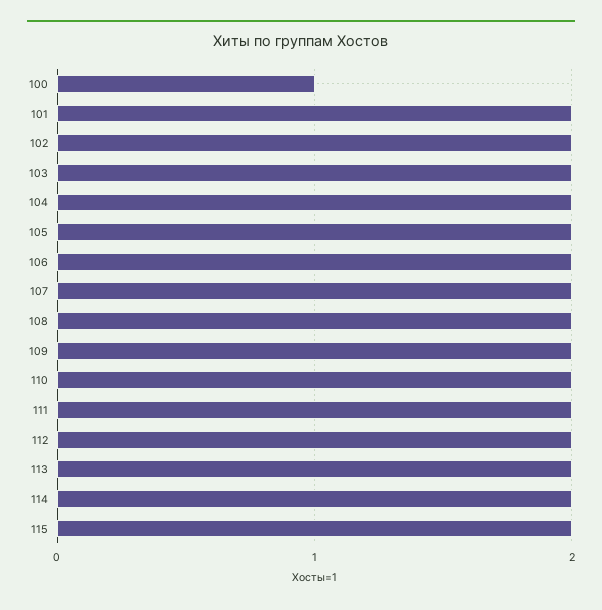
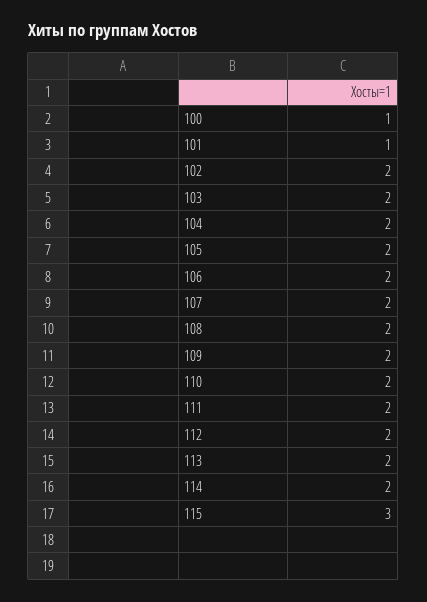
  {
    "100": 1,
-   "101": 2,
+   "101": 1,
    "102": 2,
    "103": 2,
    "104": 2,
    "105": 2,
    "106": 2,
    "107": 2,
    "108": 2,
    "109": 2,
    "110": 2,
    "111": 2,
    "112": 2,
    "113": 2,
    "114": 2,
-   "115": 2
+   "115": 3
  }

